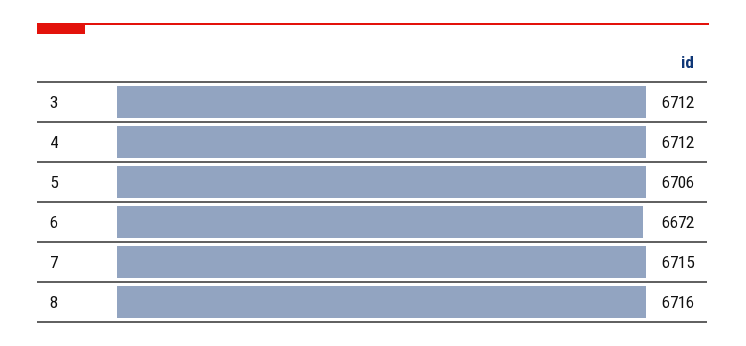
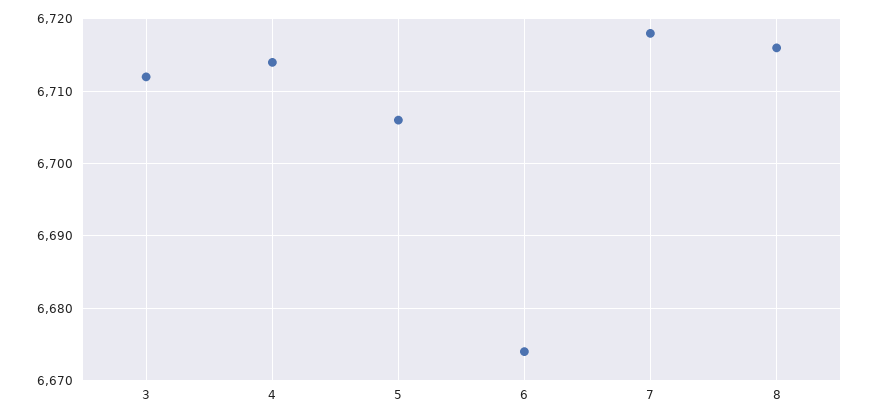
  {
    "3": 6712,
-   "4": 6712,
+   "4": 6714,
    "5": 6706,
-   "6": 6672,
+   "6": 6674,
-   "7": 6715,
+   "7": 6718,
    "8": 6716
  }

